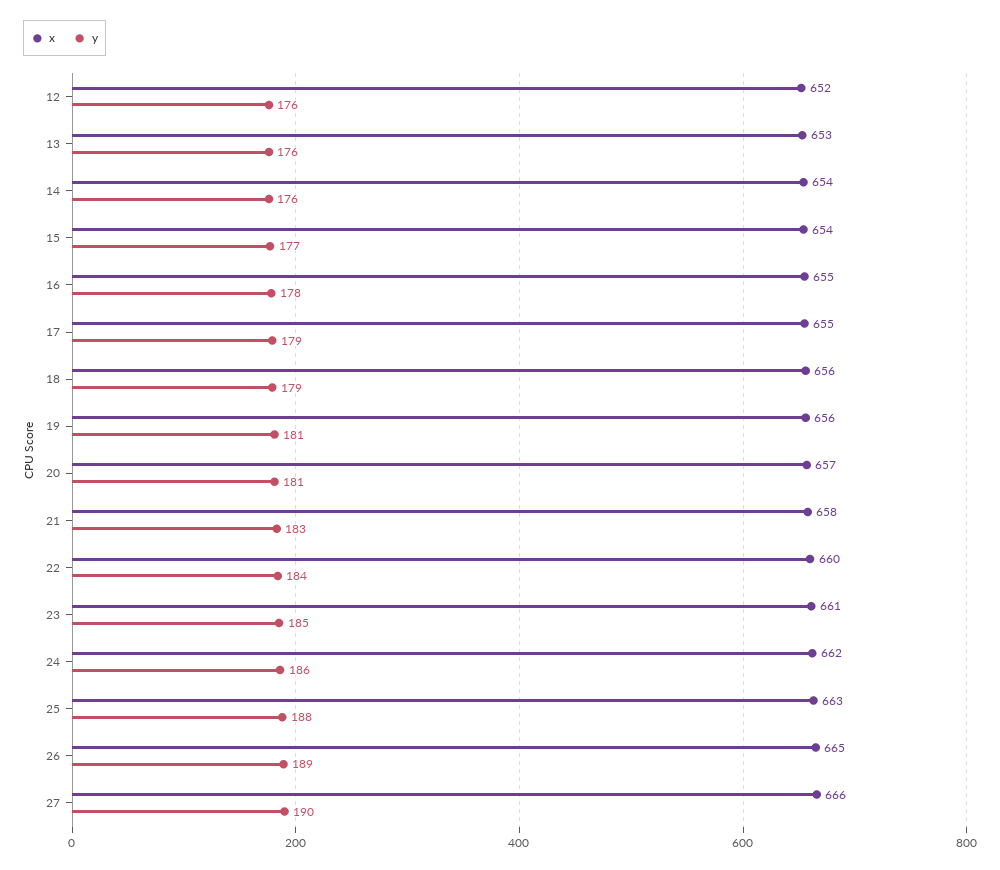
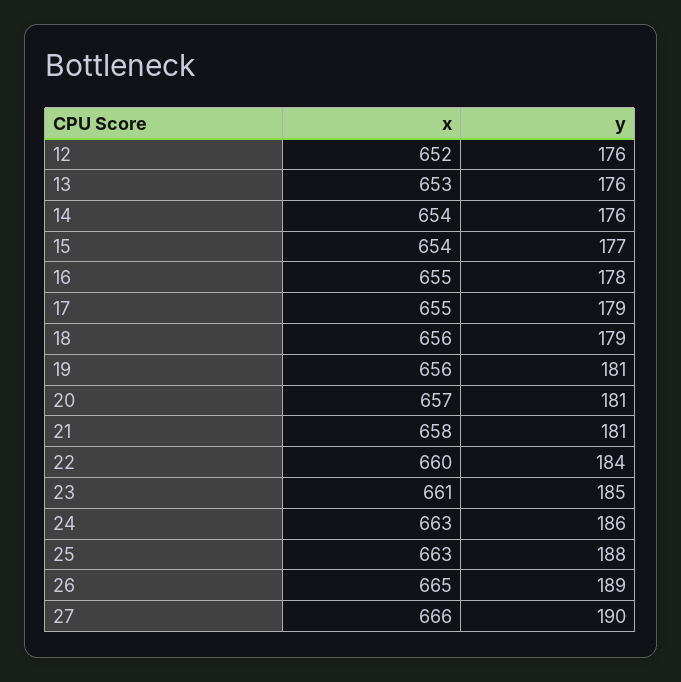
  {
    "x": {
      "12": 652,
      "13": 653,
      "14": 654,
      "15": 654,
      "16": 655,
      "17": 655,
      "18": 656,
      "19": 656,
      "20": 657,
      "21": 658,
      "22": 660,
      "23": 661,
-     "24": 662,
+     "24": 663,
      "25": 663,
      "26": 665,
      "27": 666
    },
    "y": {
      "12": 176,
      "13": 176,
      "14": 176,
      "15": 177,
      "16": 178,
      "17": 179,
      "18": 179,
      "19": 181,
      "20": 181,
-     "21": 183,
+     "21": 181,
      "22": 184,
      "23": 185,
      "24": 186,
      "25": 188,
      "26": 189,
      "27": 190
    }
  }

